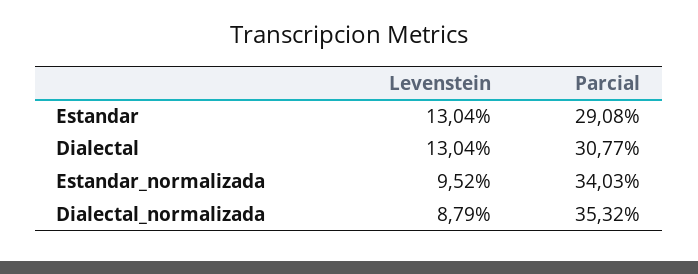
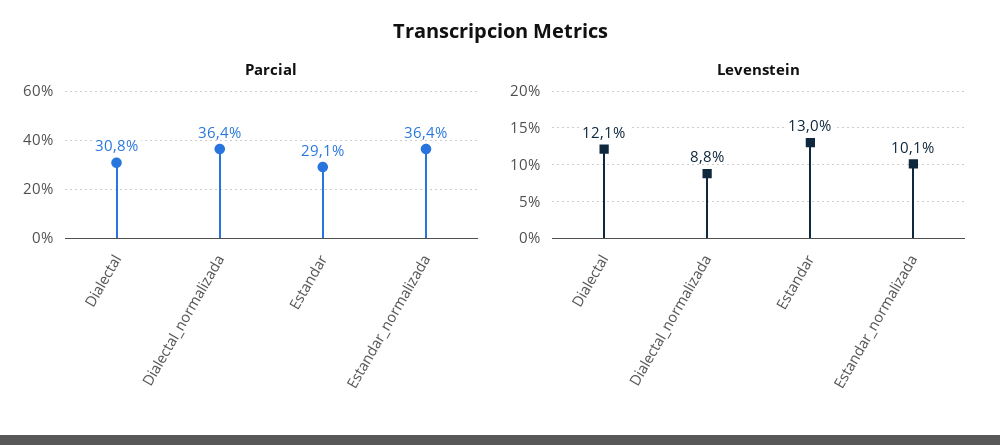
  {
    "Levenstein": {
      "Estandar": 13.04,
-     "Dialectal": 13.04,
+     "Dialectal": 12.1,
-     "Estandar_normalizada": 9.52,
+     "Estandar_normalizada": 10.1,
      "Dialectal_normalizada": 8.79
    },
    "Parcial": {
      "Estandar": 29.08,
      "Dialectal": 30.77,
-     "Estandar_normalizada": 34.03,
+     "Estandar_normalizada": 36.4,
-     "Dialectal_normalizada": 35.32
+     "Dialectal_normalizada": 36.4
    }
  }

